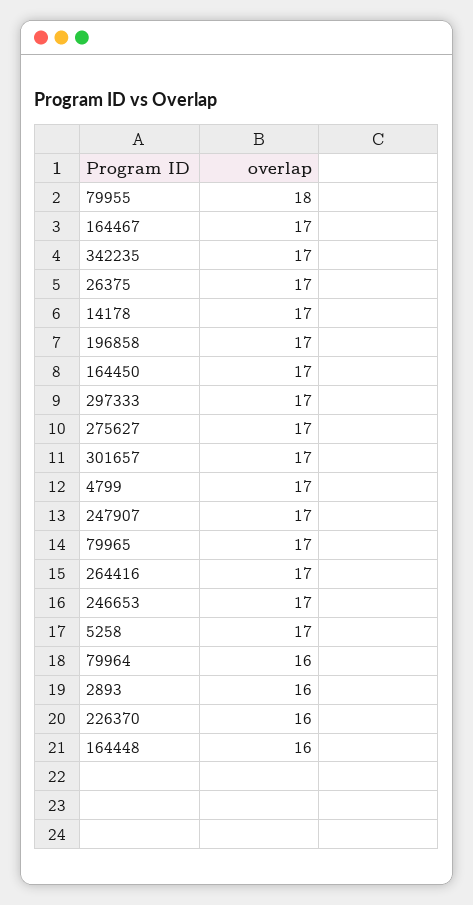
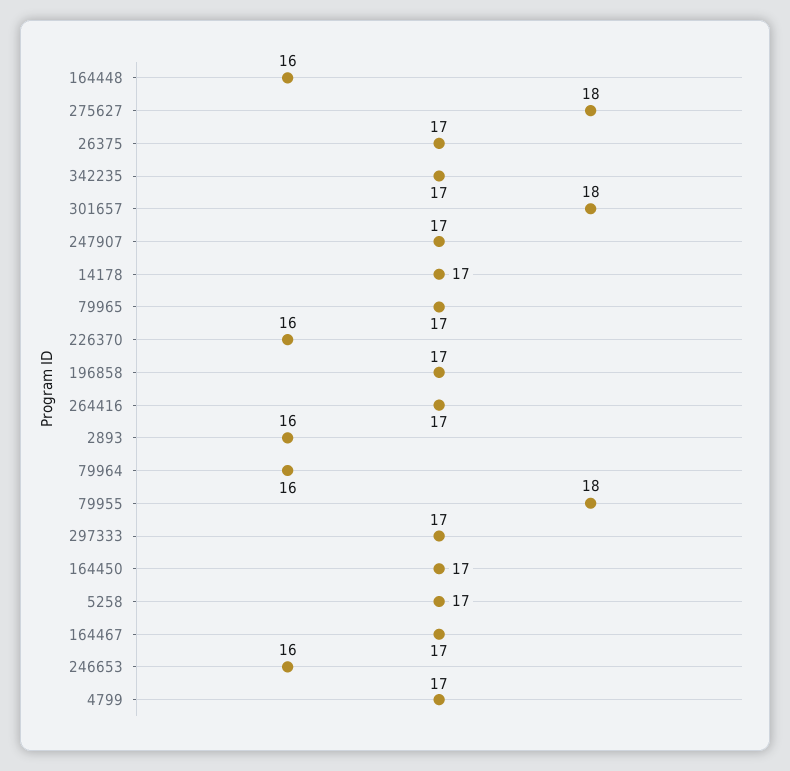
  {
    "79955": 18,
    "164467": 17,
    "342235": 17,
    "26375": 17,
    "14178": 17,
    "196858": 17,
    "164450": 17,
    "297333": 17,
-   "275627": 17,
+   "275627": 18,
-   "301657": 17,
+   "301657": 18,
    "4799": 17,
    "247907": 17,
    "79965": 17,
    "264416": 17,
-   "246653": 17,
+   "246653": 16,
    "5258": 17,
    "79964": 16,
    "2893": 16,
    "226370": 16,
    "164448": 16
  }

